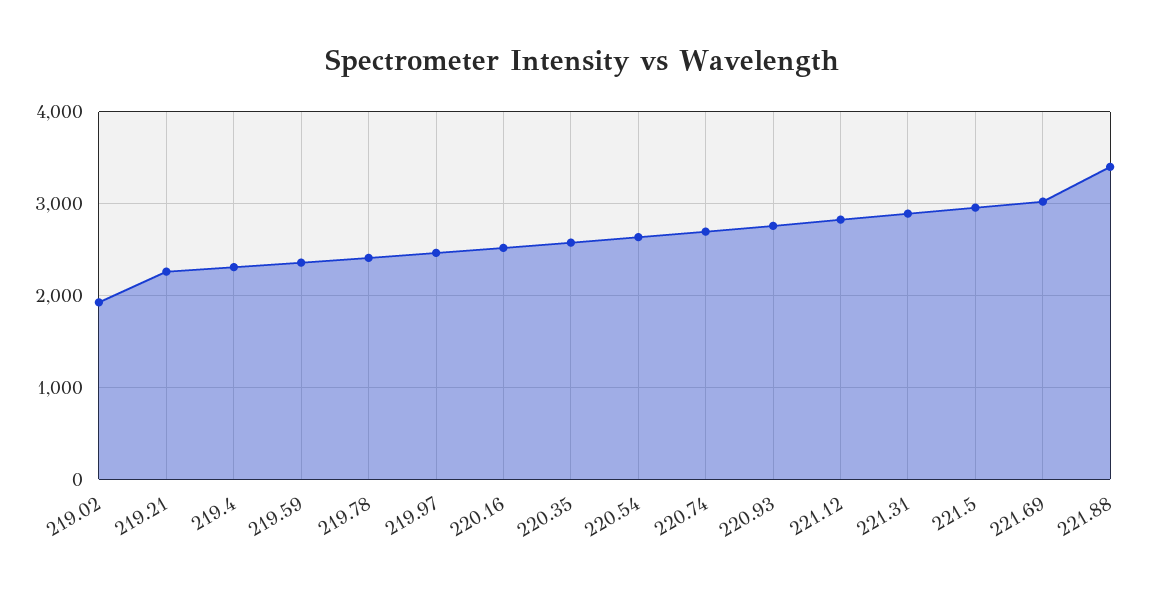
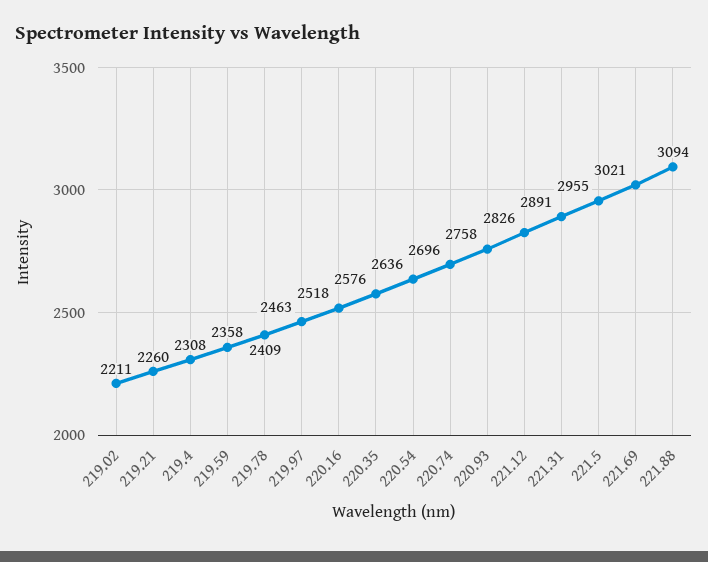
  {
-   "219.02": 1900,
+   "219.02": 2211,
    "219.21": 2260,
    "219.4": 2308,
    "219.59": 2358,
    "219.78": 2409,
    "219.97": 2463,
    "220.16": 2518,
    "220.35": 2576,
    "220.54": 2636,
    "220.74": 2696,
    "220.93": 2758,
    "221.12": 2826,
    "221.31": 2891,
    "221.5": 2955,
    "221.69": 3021,
-   "221.88": 3400
+   "221.88": 3094
  }

